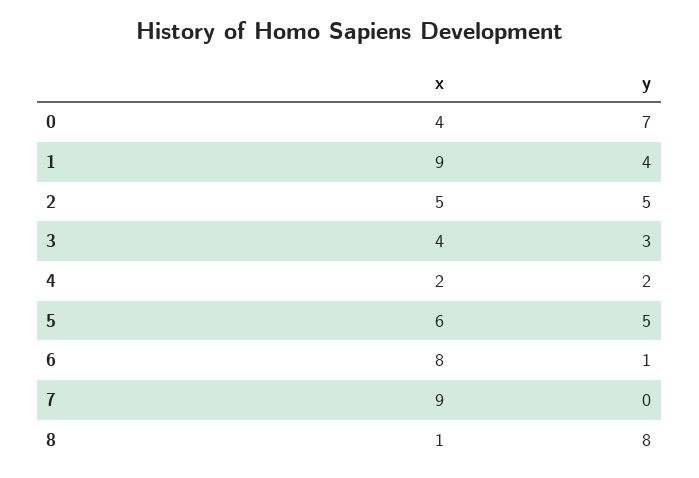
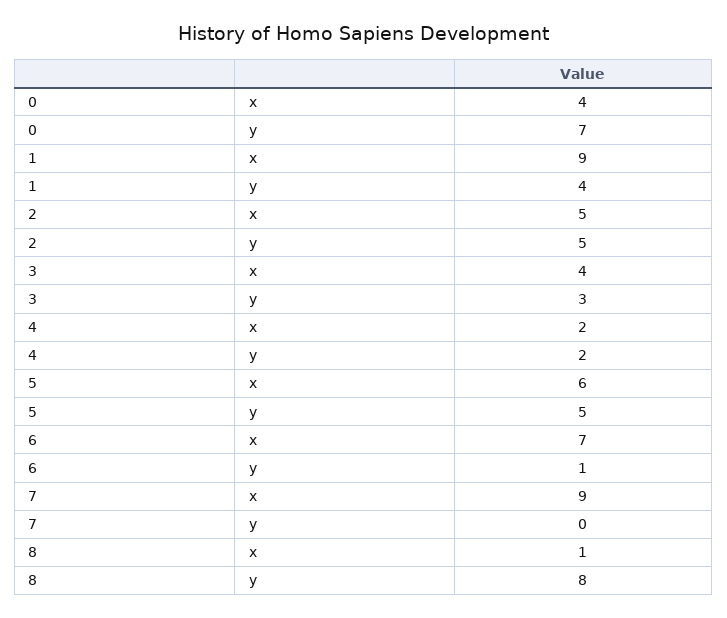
  {
    "x": {
      "0": 4,
      "1": 9,
      "2": 5,
      "3": 4,
      "4": 2,
      "5": 6,
-     "6": 8,
+     "6": 7,
      "7": 9,
      "8": 1
    },
    "y": {
      "0": 7,
      "1": 4,
      "2": 5,
      "3": 3,
      "4": 2,
      "5": 5,
      "6": 1,
      "7": 0,
      "8": 8
    }
  }

